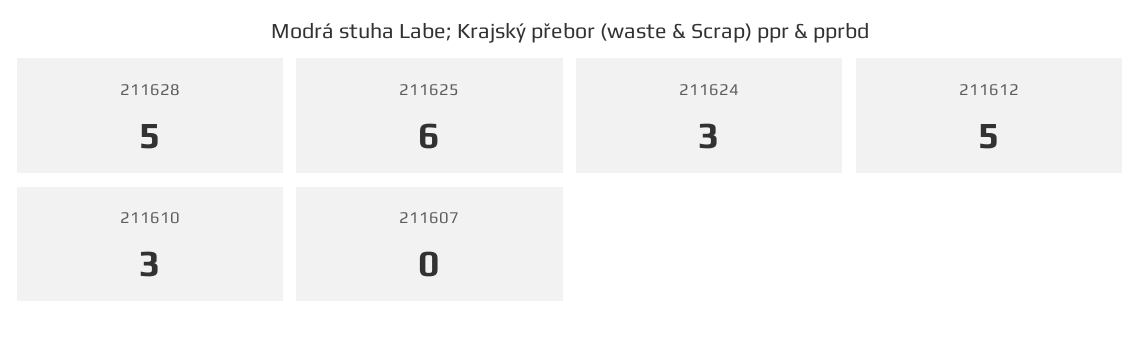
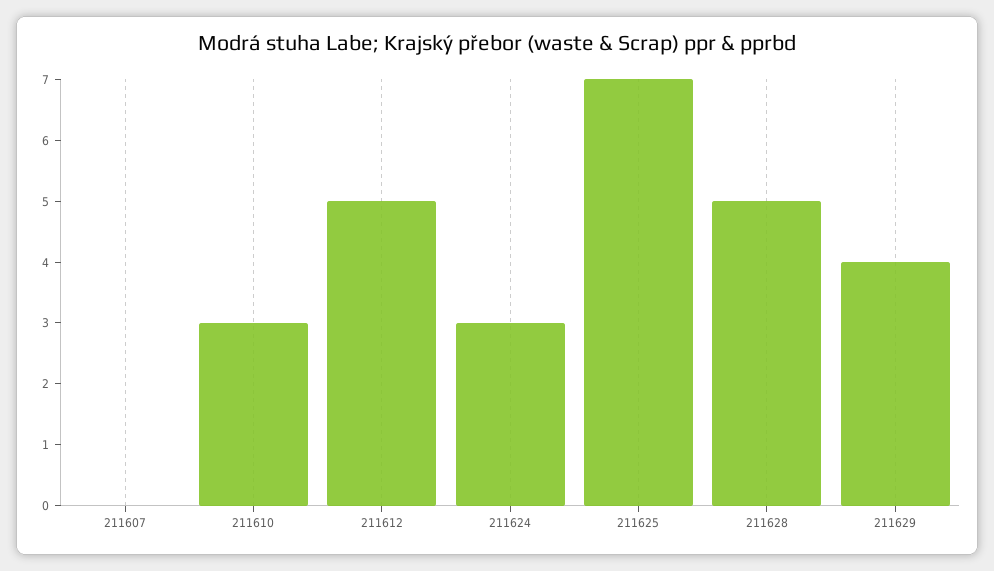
  {
    "211628": 5,
-   "211625": 6,
+   "211625": 7,
    "211624": 3,
    "211612": 5,
    "211610": 3,
-   "211607": 0
+   "211607": 0,
+   "211629": 4
  }

